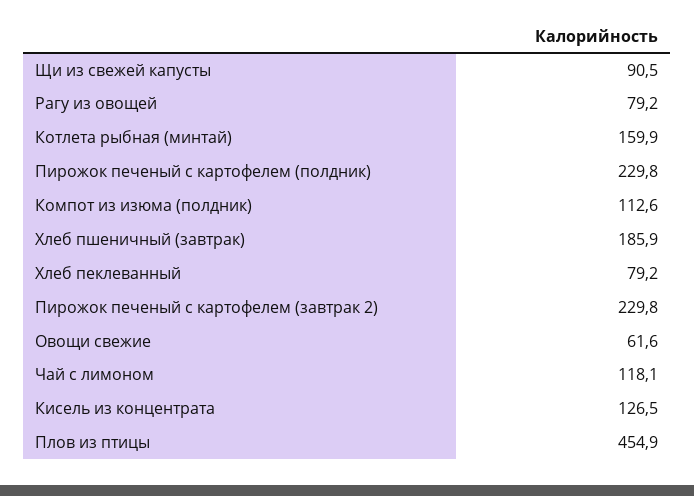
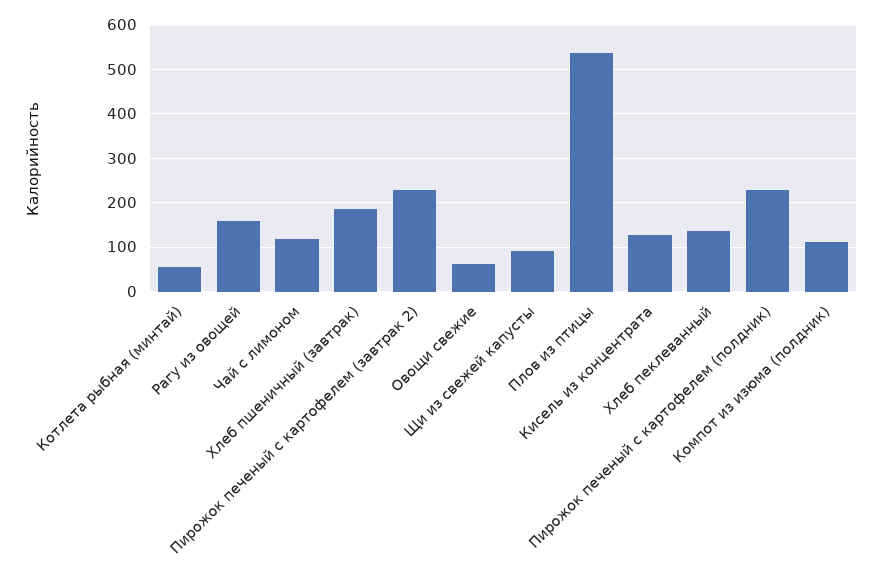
  {
    "Щи из свежей капусты": 90.5,
-   "Рагу из овощей": 79.2,
+   "Рагу из овощей": 160,
-   "Котлета рыбная (минтай)": 159.9,
+   "Котлета рыбная (минтай)": 60,
    "Пирожок печеный с картофелем (полдник)": 229.8,
    "Компот из изюма (полдник)": 112.6,
    "Хлеб пшеничный (завтрак)": 185.9,
-   "Хлеб пеклеванный": 79.2,
+   "Хлеб пеклеванный": 140,
    "Пирожок печеный с картофелем (завтрак 2)": 229.8,
    "Овощи свежие": 61.6,
    "Чай с лимоном": 118.1,
    "Кисель из концентрата": 126.5,
-   "Плов из птицы": 454.9
+   "Плов из птицы": 540
  }

